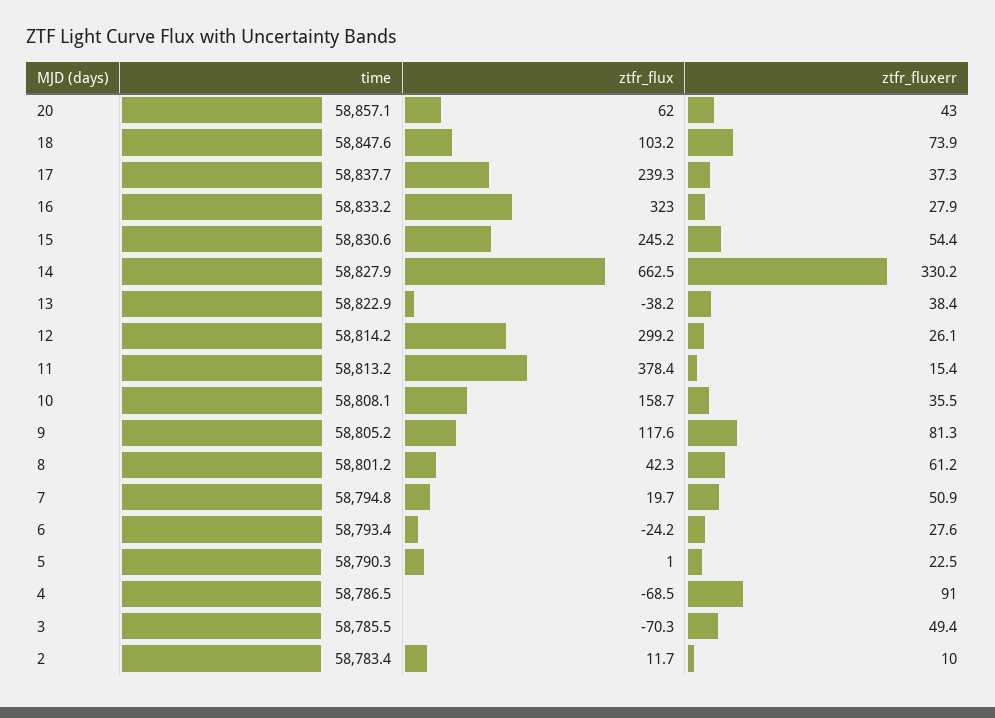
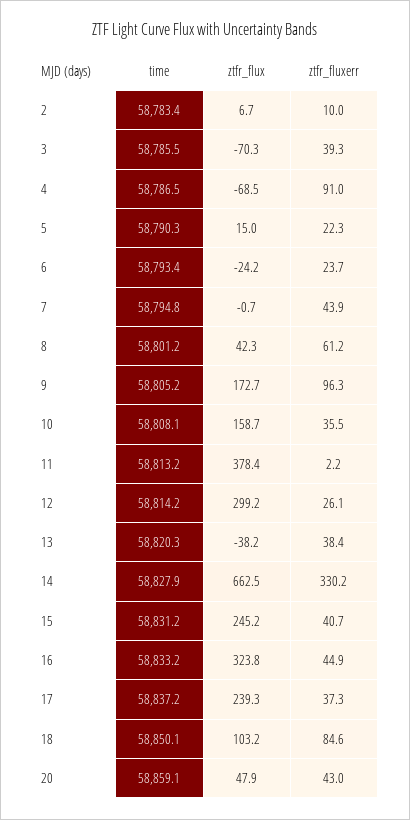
  {
    "time": {
-     "20": 58857.1,
+     "20": 58859.1,
-     "18": 58847.6,
+     "18": 58850.1,
-     "17": 58837.7,
+     "17": 58837.2,
      "16": 58833.2,
-     "15": 58830.6,
+     "15": 58831.2,
      "14": 58827.9,
-     "13": 58822.9,
+     "13": 58820.3,
      "12": 58814.2,
      "11": 58813.2,
      "10": 58808.1,
      "9": 58805.2,
      "8": 58801.2,
      "7": 58794.8,
      "6": 58793.4,
      "5": 58790.3,
      "4": 58786.5,
      "3": 58785.5,
      "2": 58783.4
    },
    "ztfr_flux": {
-     "20": 62,
+     "20": 47.9,
      "18": 103.2,
      "17": 239.3,
-     "16": 323,
+     "16": 323.8,
      "15": 245.2,
      "14": 662.5,
      "13": -38.2,
      "12": 299.2,
      "11": 378.4,
      "10": 158.7,
-     "9": 117.6,
+     "9": 172.7,
      "8": 42.3,
-     "7": 19.7,
+     "7": -0.7,
      "6": -24.2,
-     "5": 1,
+     "5": 15,
      "4": -68.5,
      "3": -70.3,
-     "2": 11.7
+     "2": 6.7
    },
    "ztfr_fluxerr": {
      "20": 43,
-     "18": 73.9,
+     "18": 84.6,
      "17": 37.3,
-     "16": 27.9,
+     "16": 44.9,
-     "15": 54.4,
+     "15": 40.7,
      "14": 330.2,
      "13": 38.4,
      "12": 26.1,
-     "11": 15.4,
+     "11": 2.2,
      "10": 35.5,
-     "9": 81.3,
+     "9": 96.3,
      "8": 61.2,
-     "7": 50.9,
+     "7": 43.9,
-     "6": 27.6,
+     "6": 23.7,
-     "5": 22.5,
+     "5": 22.3,
      "4": 91,
-     "3": 49.4,
+     "3": 39.3,
      "2": 10
    }
  }

